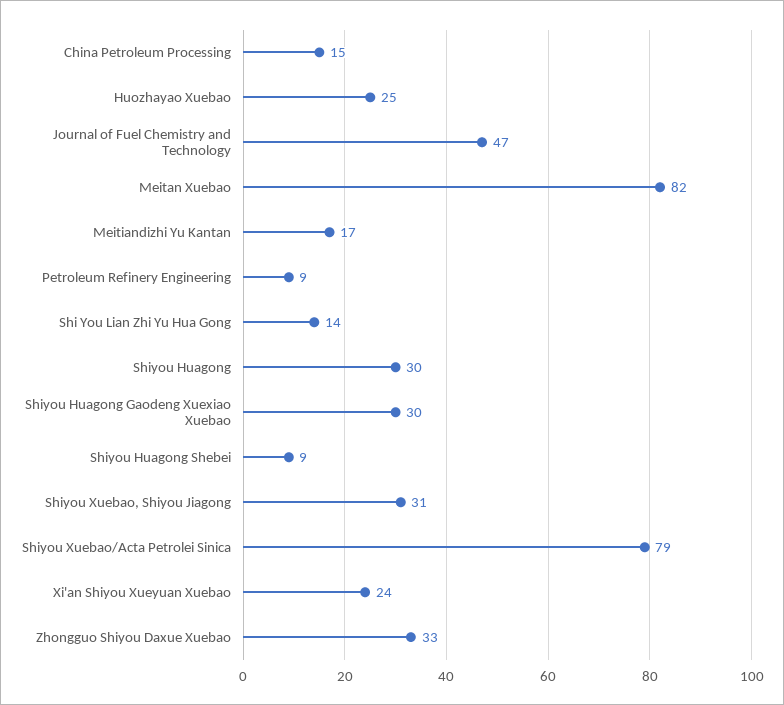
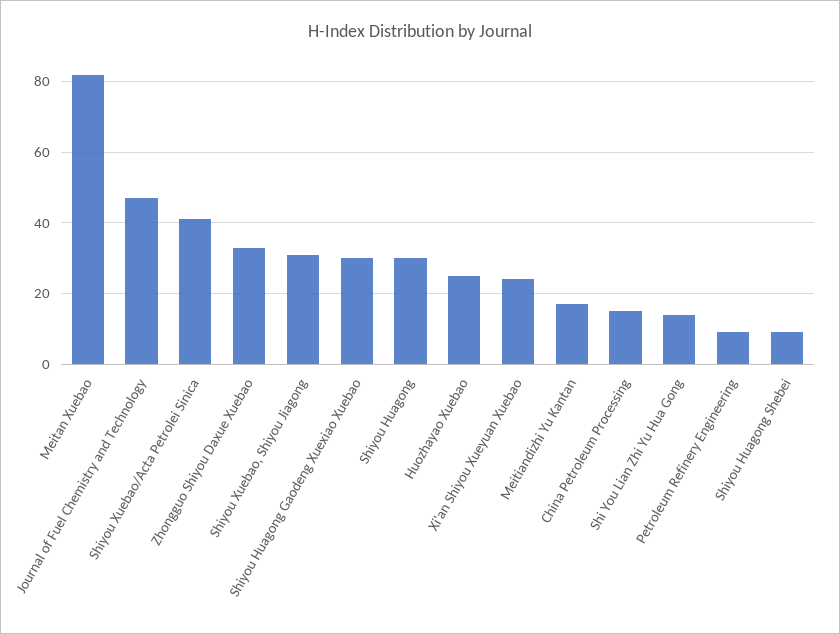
  {
    "China Petroleum Processing": 15,
    "Huozhayao Xuebao": 25,
    "Journal of Fuel Chemistry and Technology": 47,
    "Meitan Xuebao": 82,
    "Meitiandizhi Yu Kantan": 17,
    "Petroleum Refinery Engineering": 9,
    "Shi You Lian Zhi Yu Hua Gong": 14,
    "Shiyou Huagong": 30,
    "Shiyou Huagong Gaodeng Xuexiao Xuebao": 30,
    "Shiyou Huagong Shebei": 9,
    "Shiyou Xuebao, Shiyou Jiagong": 31,
-   "Shiyou Xuebao/Acta Petrolei Sinica": 79,
+   "Shiyou Xuebao/Acta Petrolei Sinica": 40,
    "Xi'an Shiyou Xueyuan Xuebao": 24,
    "Zhongguo Shiyou Daxue Xuebao": 33
  }

